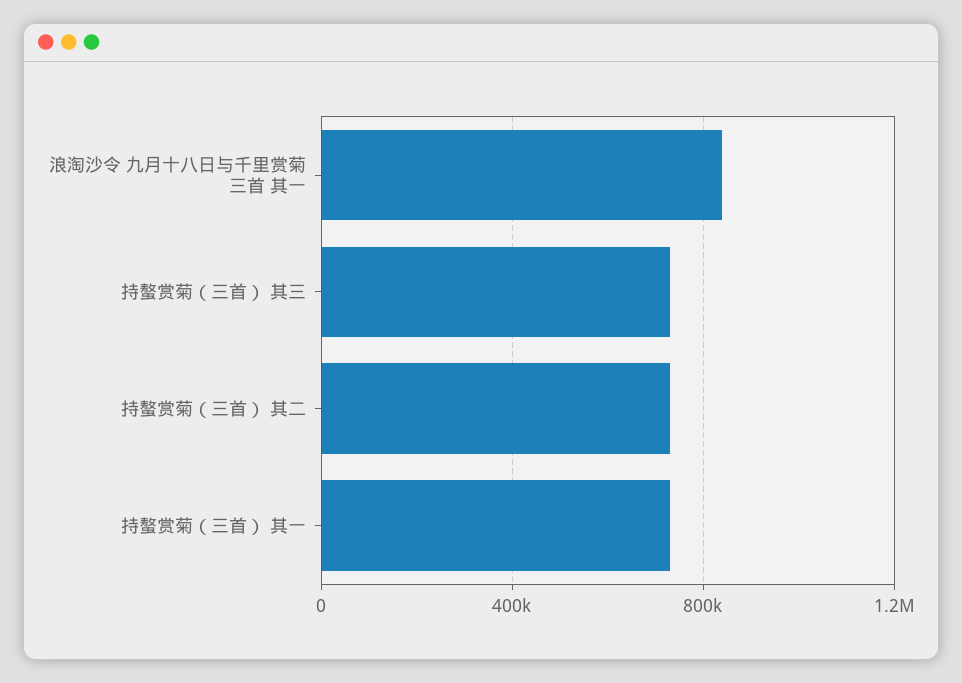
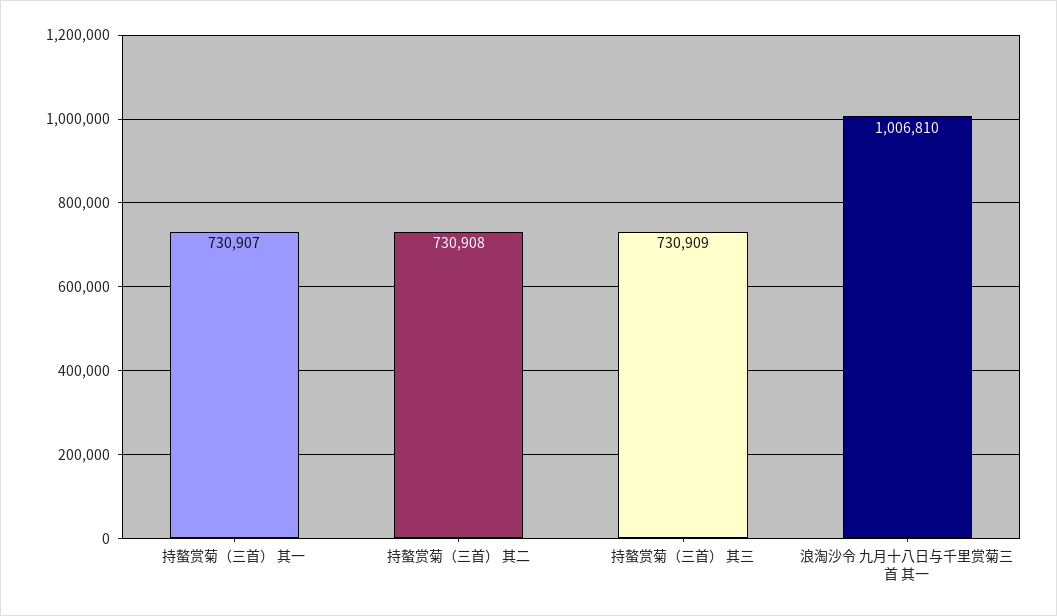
  {
-   "浪淘沙令 九月十八日与千里赏菊三首 其一": 850000,
+   "浪淘沙令 九月十八日与千里赏菊三首 其一": 1006810,
    "持螯赏菊（三首） 其三": 730909,
    "持螯赏菊（三首） 其二": 730908,
    "持螯赏菊（三首） 其一": 730907
  }

